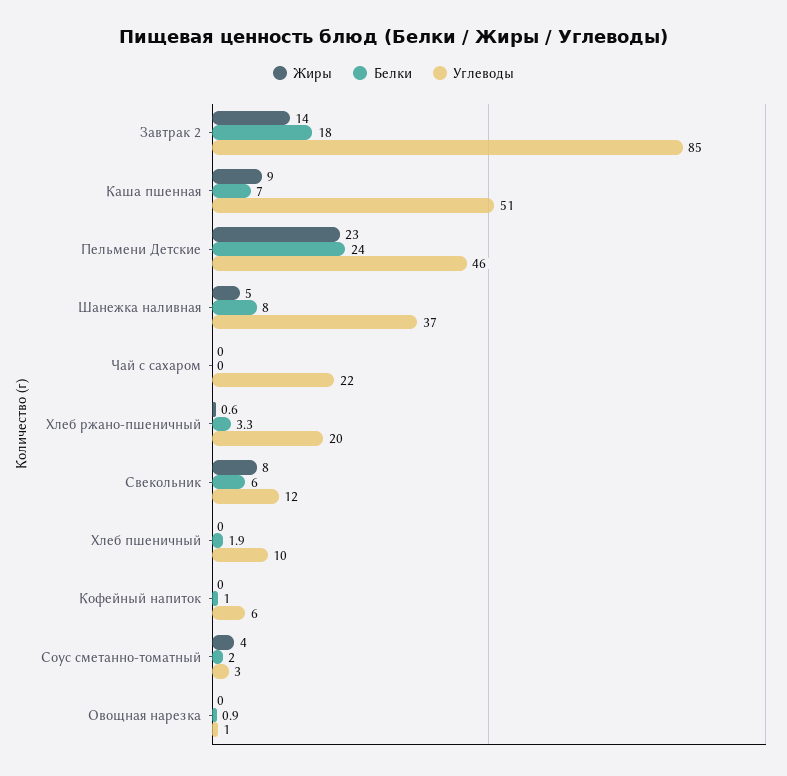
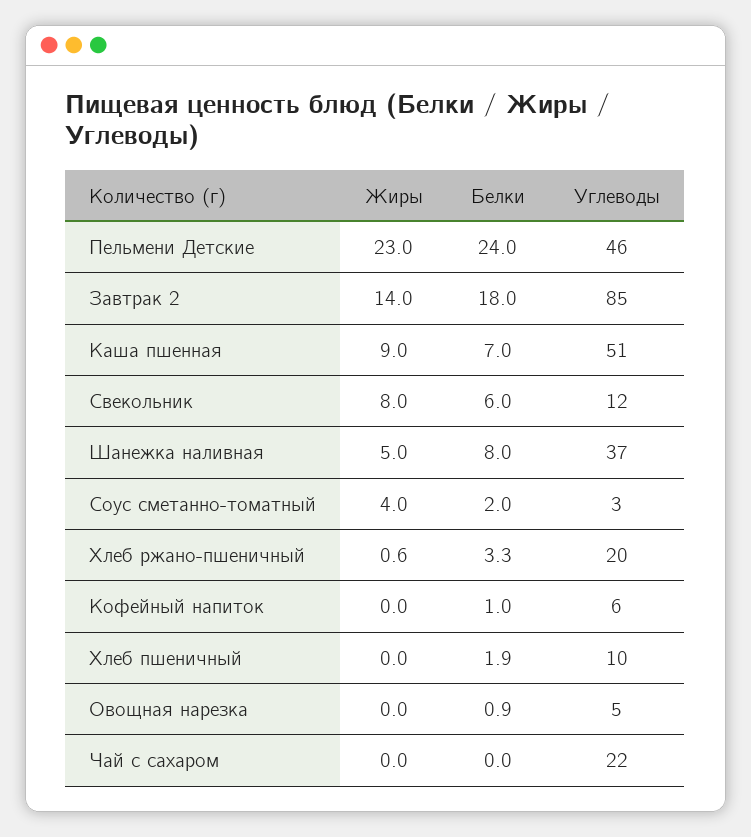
  {
    "Жиры": {
      "Завтрак 2": 14,
      "Каша пшенная": 9,
      "Пельмени Детские": 23,
      "Шанежка наливная": 5,
      "Чай с сахаром": 0,
      "Хлеб ржано-пшеничный": 0.6,
      "Свекольник": 8,
      "Хлеб пшеничный": 0,
      "Кофейный напиток": 0,
      "Соус сметанно-томатный": 4,
      "Овощная нарезка": 0
    },
    "Белки": {
      "Завтрак 2": 18,
      "Каша пшенная": 7,
      "Пельмени Детские": 24,
      "Шанежка наливная": 8,
      "Чай с сахаром": 0,
      "Хлеб ржано-пшеничный": 3.3,
      "Свекольник": 6,
      "Хлеб пшеничный": 1.9,
      "Кофейный напиток": 1,
      "Соус сметанно-томатный": 2,
      "Овощная нарезка": 0.9
    },
    "Углеводы": {
      "Завтрак 2": 85,
      "Каша пшенная": 51,
      "Пельмени Детские": 46,
      "Шанежка наливная": 37,
      "Чай с сахаром": 22,
      "Хлеб ржано-пшеничный": 20,
      "Свекольник": 12,
      "Хлеб пшеничный": 10,
      "Кофейный напиток": 6,
      "Соус сметанно-томатный": 3,
-     "Овощная нарезка": 1
+     "Овощная нарезка": 5
    }
  }

